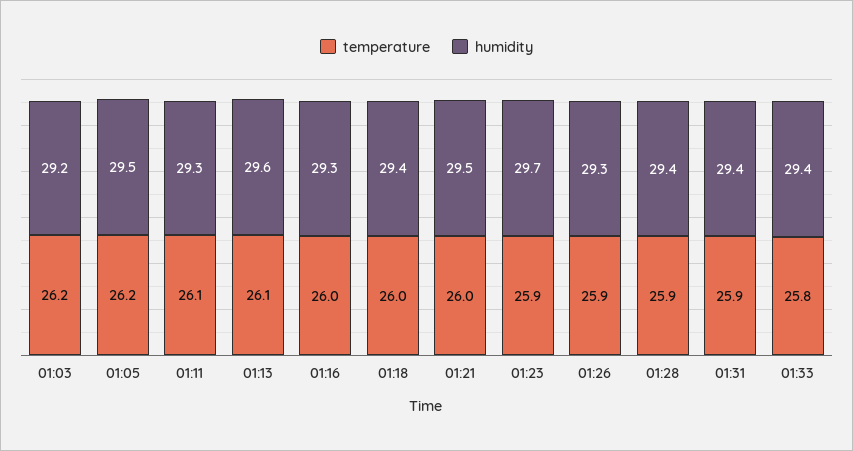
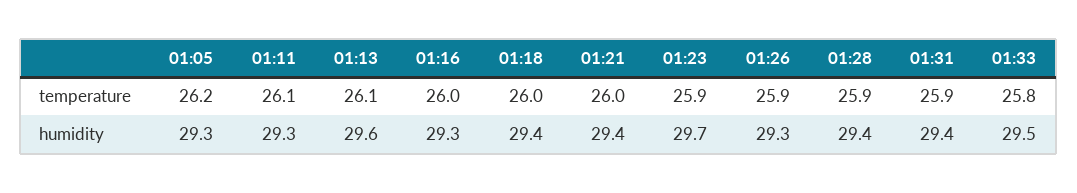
  {
    "temperature": {
-     "01:03": 26.2,
      "01:05": 26.2,
      "01:11": 26.1,
      "01:13": 26.1,
      "01:16": 26,
      "01:18": 26,
      "01:21": 26,
      "01:23": 25.9,
      "01:26": 25.9,
      "01:28": 25.9,
      "01:31": 25.9,
      "01:33": 25.8
    },
    "humidity": {
-     "01:03": 29.2,
-     "01:05": 29.5,
+     "01:05": 29.3,
      "01:11": 29.3,
      "01:13": 29.6,
      "01:16": 29.3,
      "01:18": 29.4,
-     "01:21": 29.5,
+     "01:21": 29.4,
      "01:23": 29.7,
      "01:26": 29.3,
      "01:28": 29.4,
      "01:31": 29.4,
-     "01:33": 29.4
+     "01:33": 29.5
    }
  }

